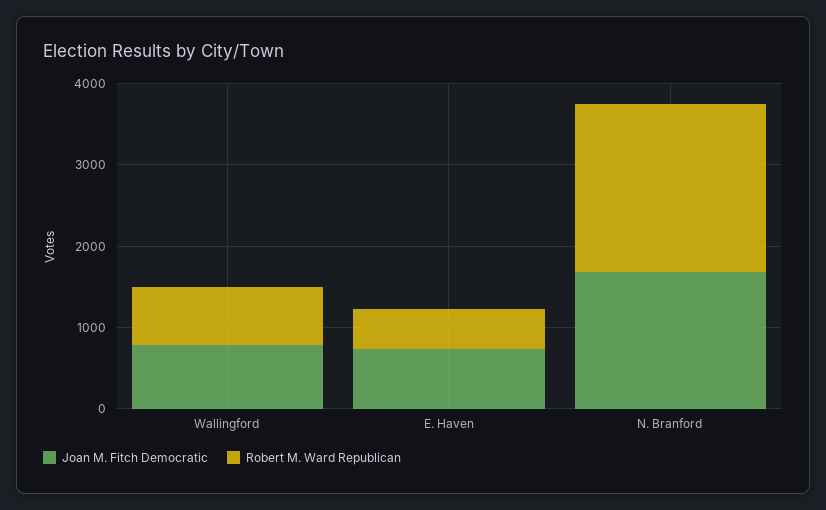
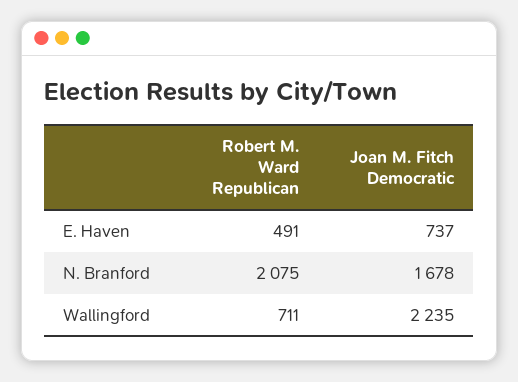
  {
    "Joan M. Fitch Democratic": {
-     "Wallingford": 800,
+     "Wallingford": 2235,
      "E. Haven": 737,
      "N. Branford": 1678
    },
    "Robert M. Ward Republican": {
      "Wallingford": 711,
      "E. Haven": 491,
      "N. Branford": 2075
    }
  }

